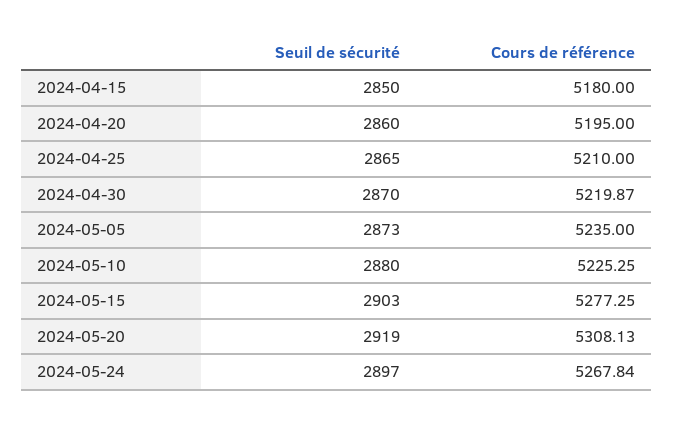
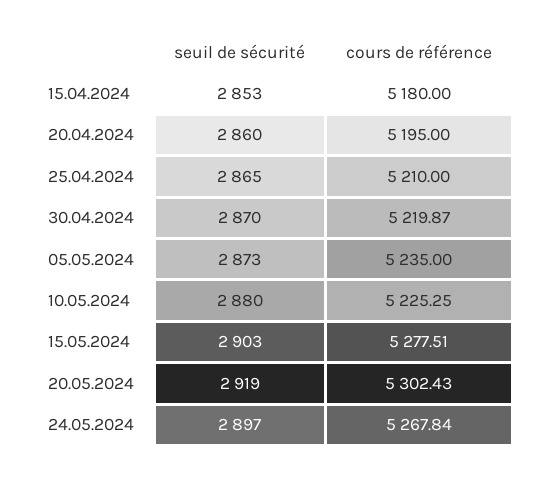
  {
    "Seuil de sécurité": {
-     "2024-04-15": 2850,
+     "2024-04-15": 2853,
      "2024-04-20": 2860,
      "2024-04-25": 2865,
      "2024-04-30": 2870,
      "2024-05-05": 2873,
      "2024-05-10": 2880,
      "2024-05-15": 2903,
      "2024-05-20": 2919,
      "2024-05-24": 2897
    },
    "Cours de référence": {
      "2024-04-15": 5180,
      "2024-04-20": 5195,
      "2024-04-25": 5210,
      "2024-04-30": 5219.87,
      "2024-05-05": 5235,
      "2024-05-10": 5225.25,
-     "2024-05-15": 5277.25,
+     "2024-05-15": 5277.51,
-     "2024-05-20": 5308.13,
+     "2024-05-20": 5302.43,
      "2024-05-24": 5267.84
    }
  }

